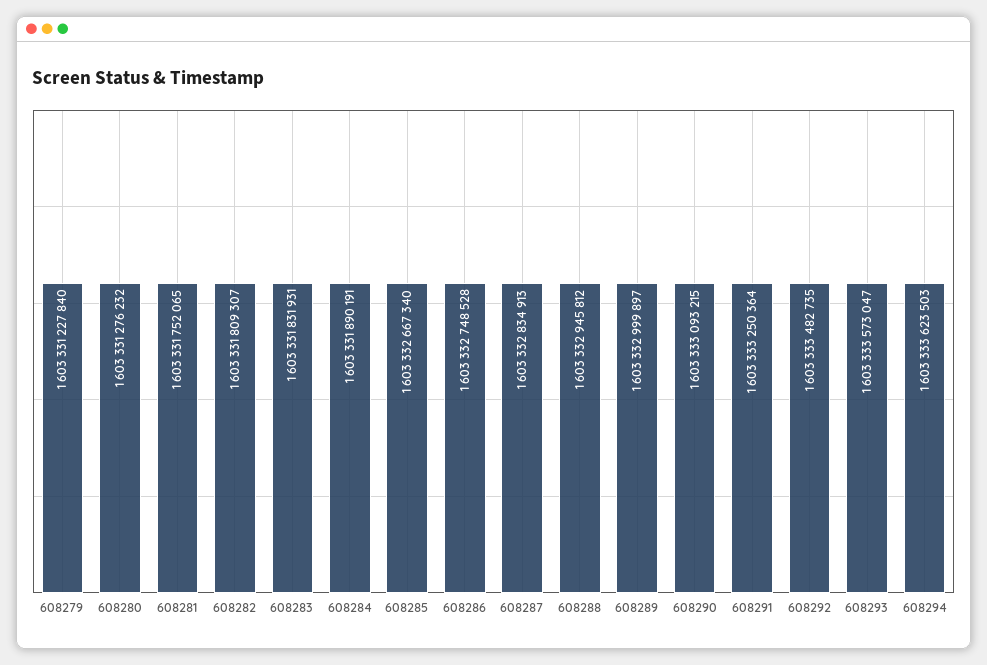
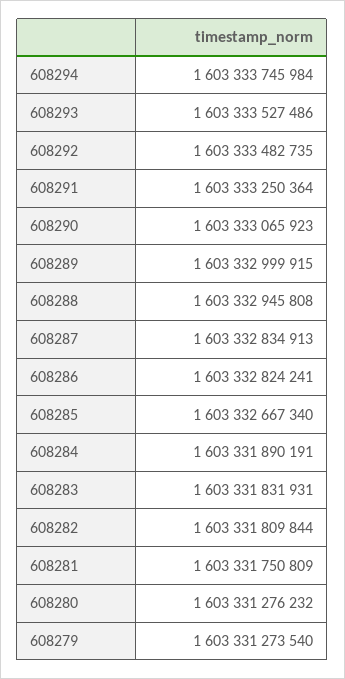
  {
-   "608279": 1603331227840,
+   "608279": 1603331273540,
    "608280": 1603331276232,
-   "608281": 1603331752065,
+   "608281": 1603331750809,
-   "608282": 1603331809307,
+   "608282": 1603331809844,
    "608283": 1603331831931,
    "608284": 1603331890191,
    "608285": 1603332667340,
-   "608286": 1603332748528,
+   "608286": 1603332824241,
    "608287": 1603332834913,
-   "608288": 1603332945812,
+   "608288": 1603332945808,
-   "608289": 1603332999897,
+   "608289": 1603332999915,
-   "608290": 1603333093215,
+   "608290": 1603333065923,
    "608291": 1603333250364,
    "608292": 1603333482735,
-   "608293": 1603333573047,
+   "608293": 1603333527486,
-   "608294": 1603333623503
+   "608294": 1603333745984
  }

